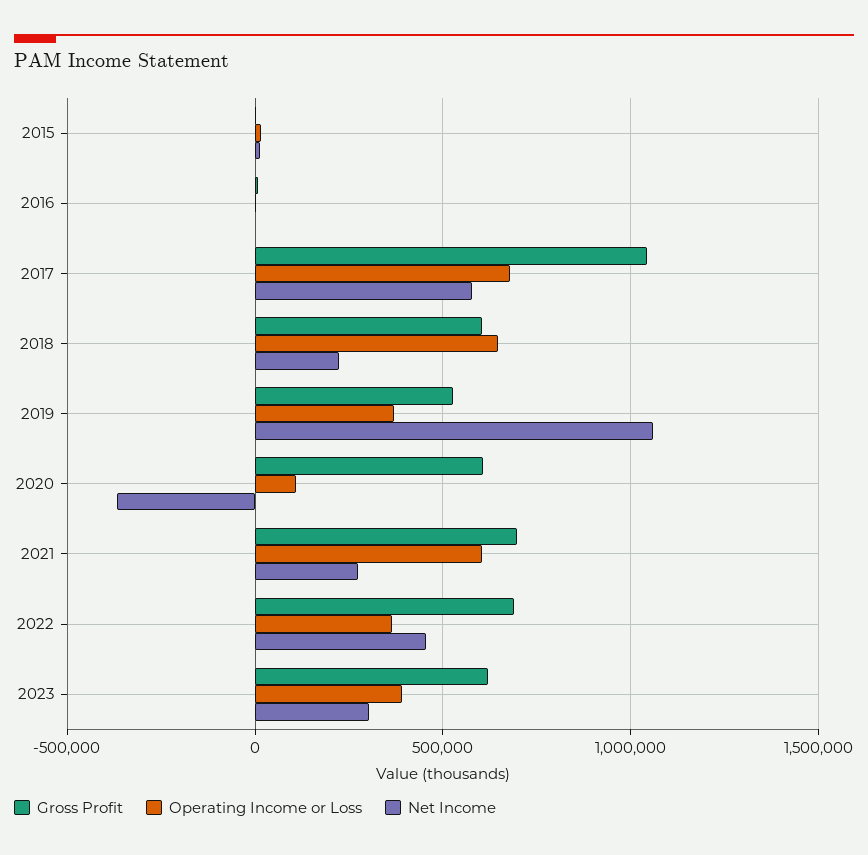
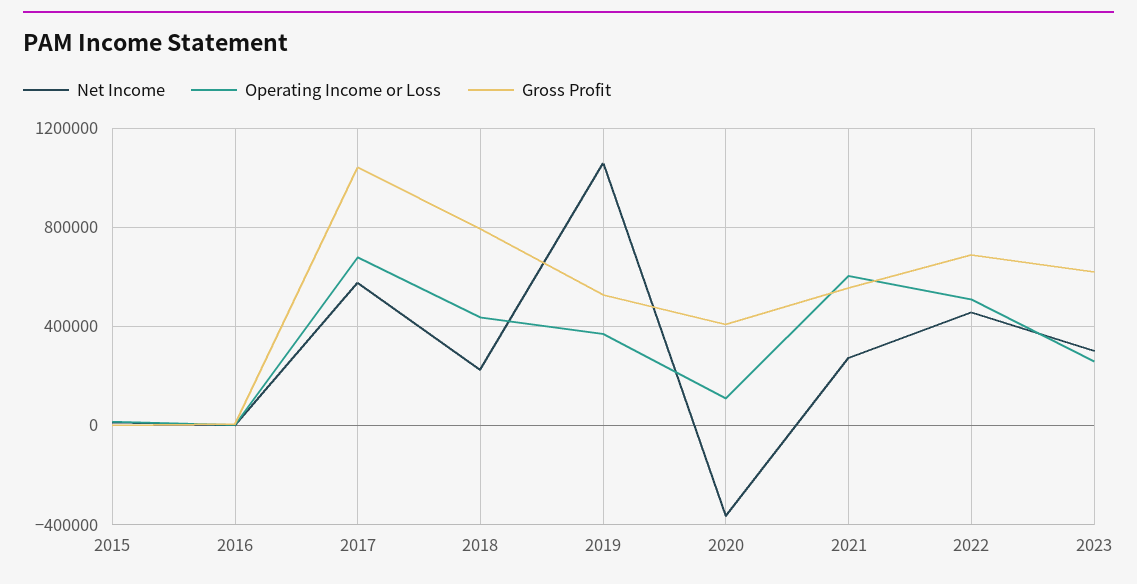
  {
    "Gross Profit": {
      "2015": 0,
      "2016": 0,
      "2017": 1050000,
-     "2018": 600000,
+     "2018": 800000,
      "2019": 550000,
-     "2020": 600000,
+     "2020": 400000,
-     "2021": 700000,
+     "2021": 550000,
      "2022": 700000,
      "2023": 600000
    },
    "Operating Income or Loss": {
      "2015": 0,
      "2016": 0,
      "2017": 700000,
-     "2018": 650000,
+     "2018": 450000,
      "2019": 350000,
      "2020": 100000,
      "2021": 600000,
-     "2022": 350000,
+     "2022": 500000,
-     "2023": 400000
+     "2023": 250000
    },
    "Net Income": {
      "2015": 0,
      "2016": 0,
      "2017": 600000,
      "2018": 200000,
      "2019": 1050000,
      "2020": -350000,
      "2021": 250000,
      "2022": 450000,
      "2023": 300000
    }
  }

